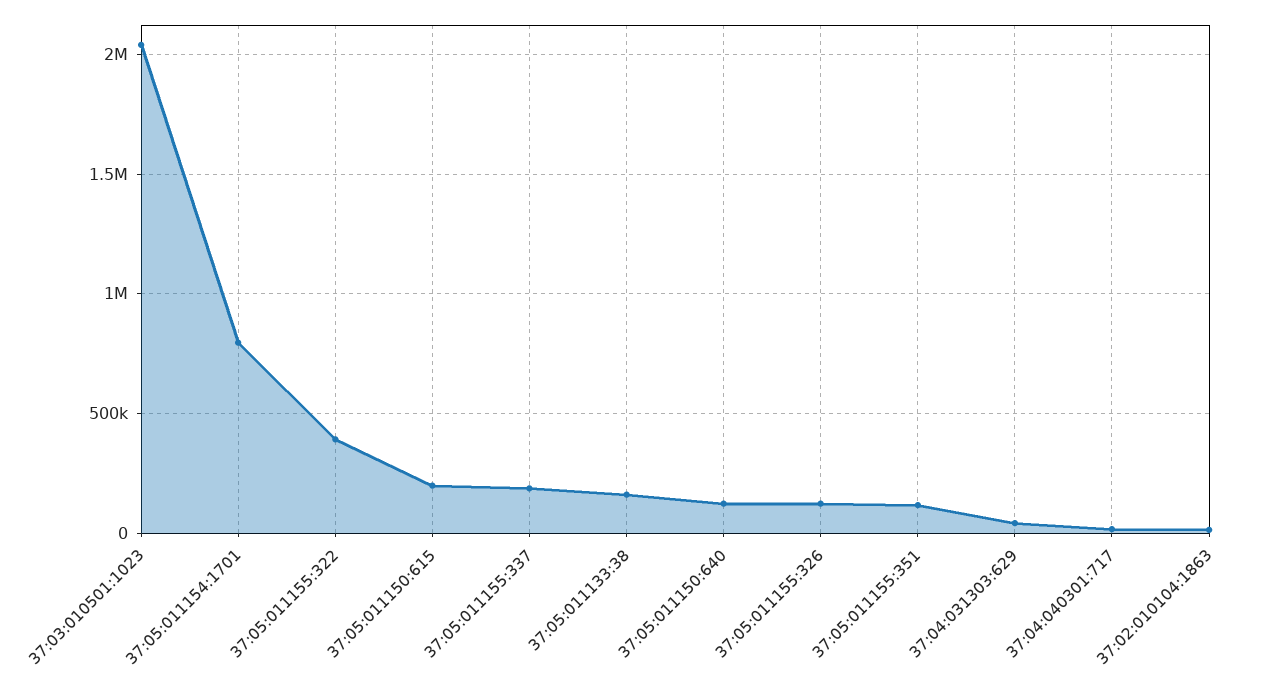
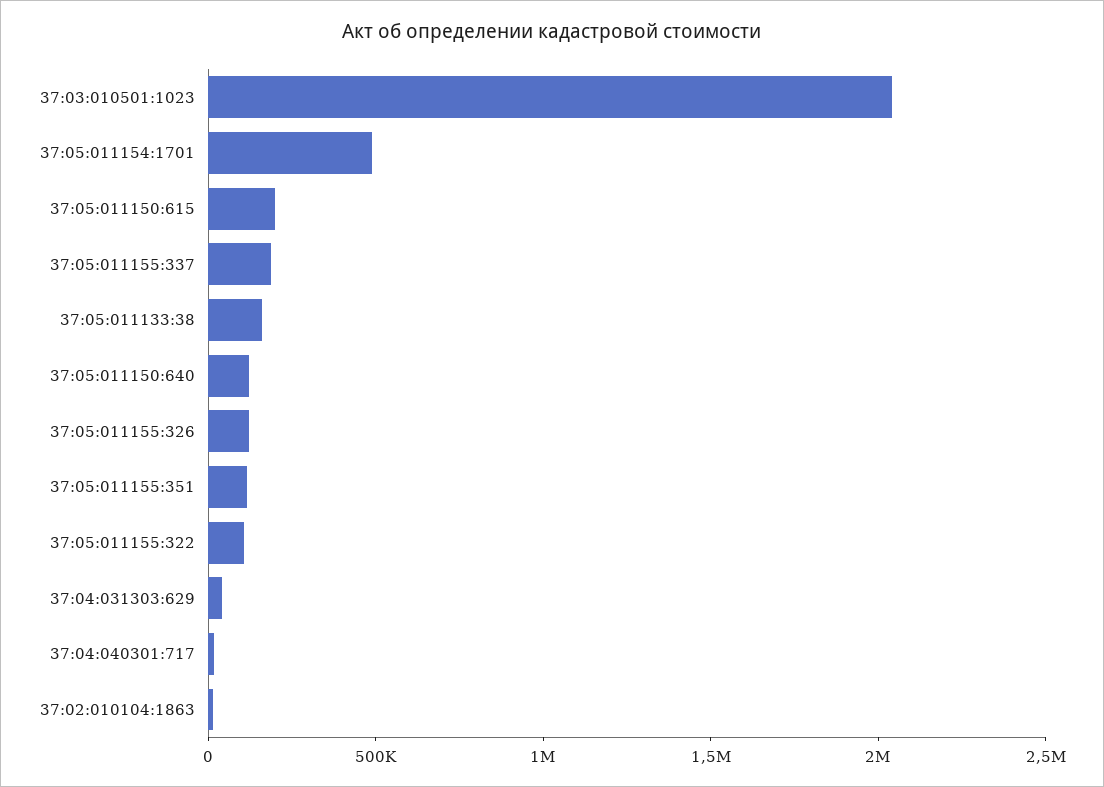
  {
    "37:03:010501:1023": 2050000,
-   "37:05:011154:1701": 800000,
+   "37:05:011154:1701": 500000,
-   "37:05:011155:322": 400000,
+   "37:05:011155:322": 100000,
    "37:05:011150:615": 200000,
    "37:05:011155:337": 200000,
    "37:05:011133:38": 150000,
    "37:05:011150:640": 100000,
    "37:05:011155:326": 100000,
    "37:05:011155:351": 100000,
    "37:04:031303:629": 50000,
    "37:04:040301:717": 0,
    "37:02:010104:1863": 0
  }

